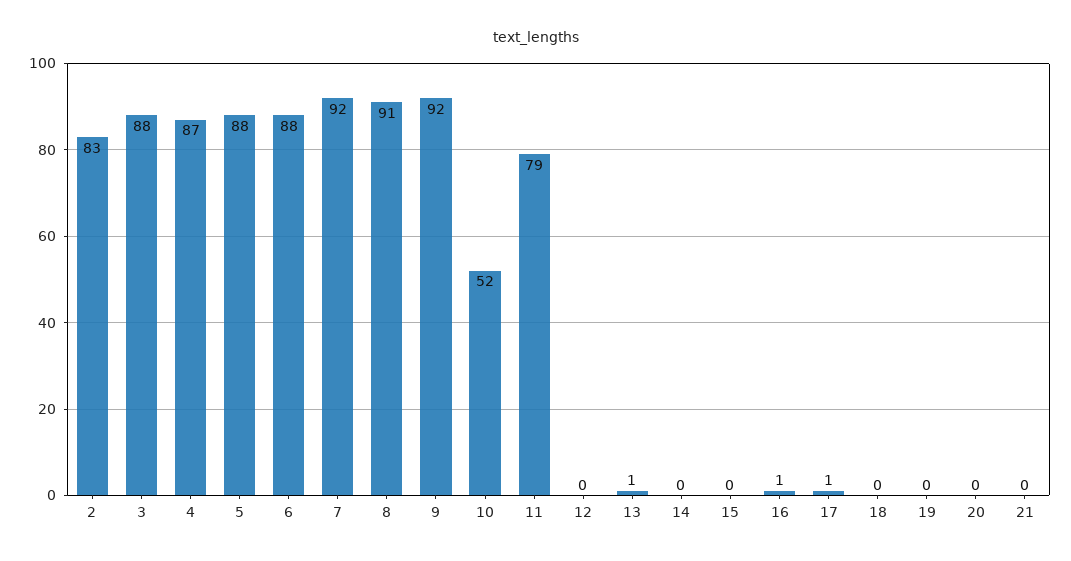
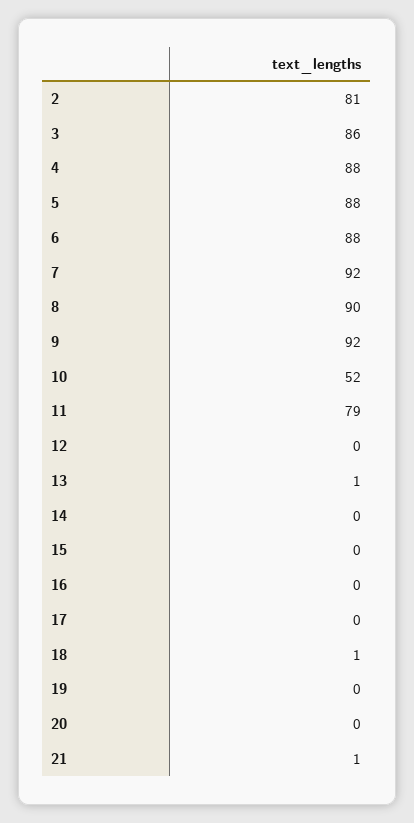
  {
-   "2": 83,
+   "2": 81,
-   "3": 88,
+   "3": 86,
-   "4": 87,
+   "4": 88,
    "5": 88,
    "6": 88,
    "7": 92,
-   "8": 91,
+   "8": 90,
    "9": 92,
    "10": 52,
    "11": 79,
    "12": 0,
    "13": 1,
    "14": 0,
    "15": 0,
-   "16": 1,
+   "16": 0,
-   "17": 1,
+   "17": 0,
-   "18": 0,
+   "18": 1,
    "19": 0,
    "20": 0,
-   "21": 0
+   "21": 1
  }

